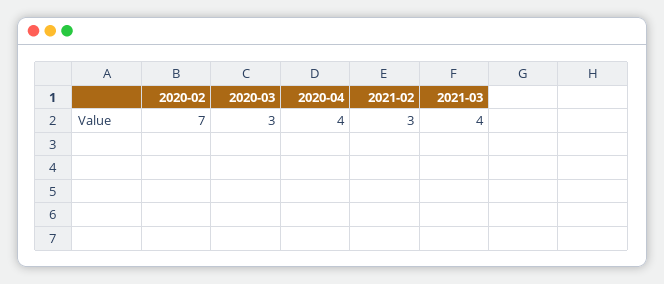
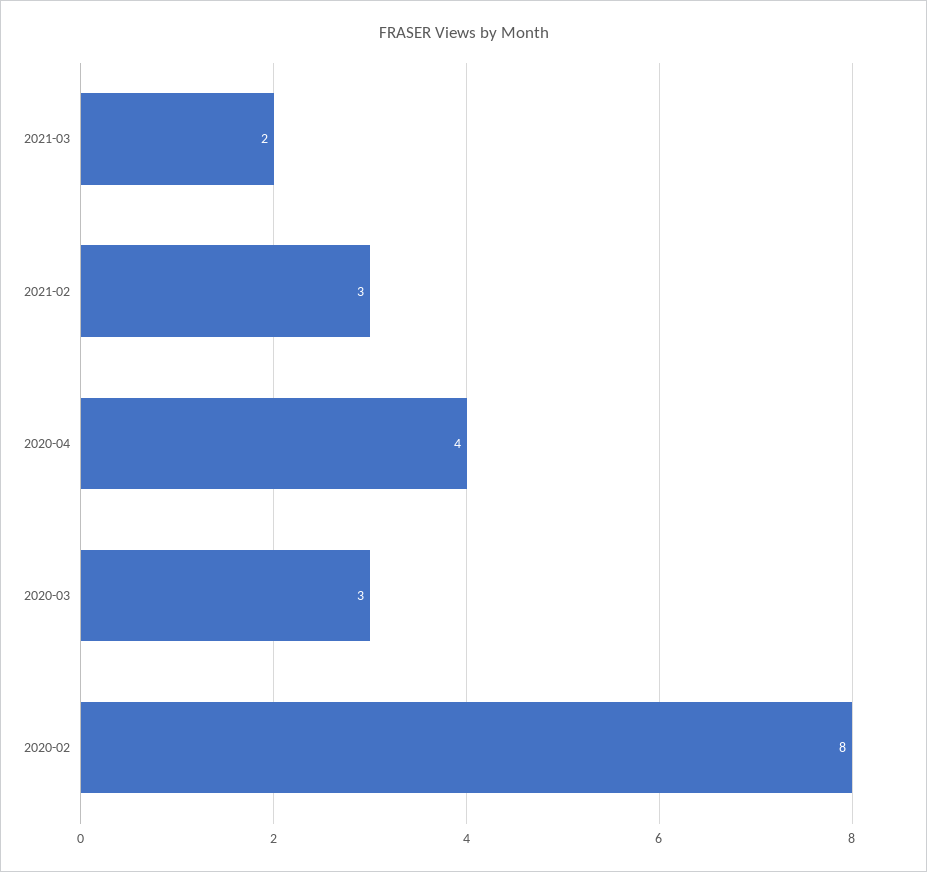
  {
-   "2020-02": 7,
+   "2020-02": 8,
    "2020-03": 3,
    "2020-04": 4,
    "2021-02": 3,
-   "2021-03": 4
+   "2021-03": 2
  }

